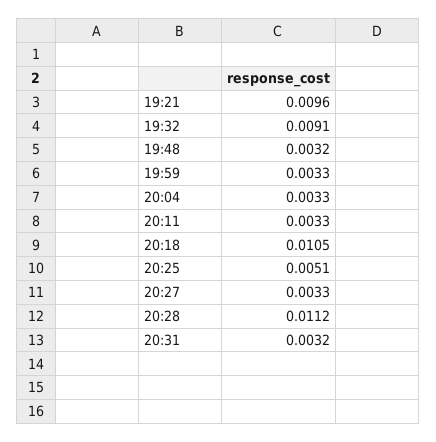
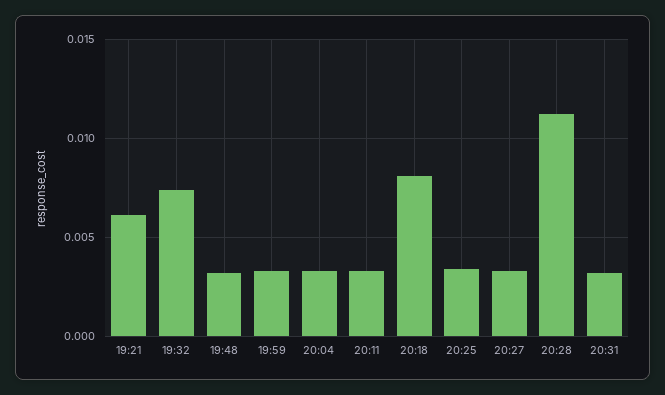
  {
-   "19:21": 0.0096,
+   "19:21": 0.006,
-   "19:32": 0.0091,
+   "19:32": 0.0075,
    "19:48": 0.0032,
    "19:59": 0.0033,
    "20:04": 0.0033,
    "20:11": 0.0033,
-   "20:18": 0.0105,
+   "20:18": 0.008,
-   "20:25": 0.0051,
+   "20:25": 0.0035,
    "20:27": 0.0033,
    "20:28": 0.0112,
    "20:31": 0.0032
  }

